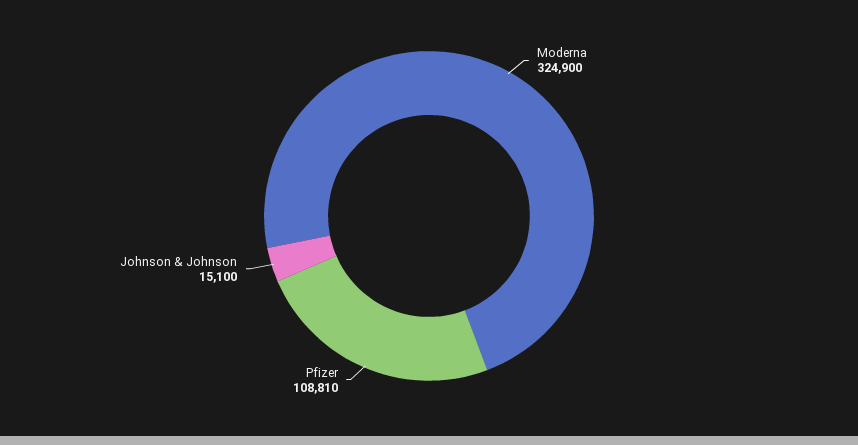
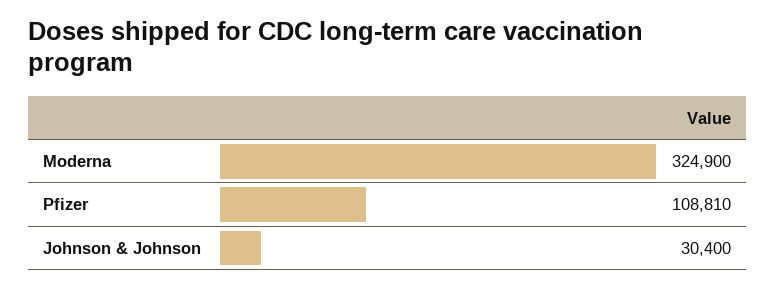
  {
    "Moderna": 324900,
    "Pfizer": 108810,
-   "Johnson & Johnson": 15100
+   "Johnson & Johnson": 30400
  }

